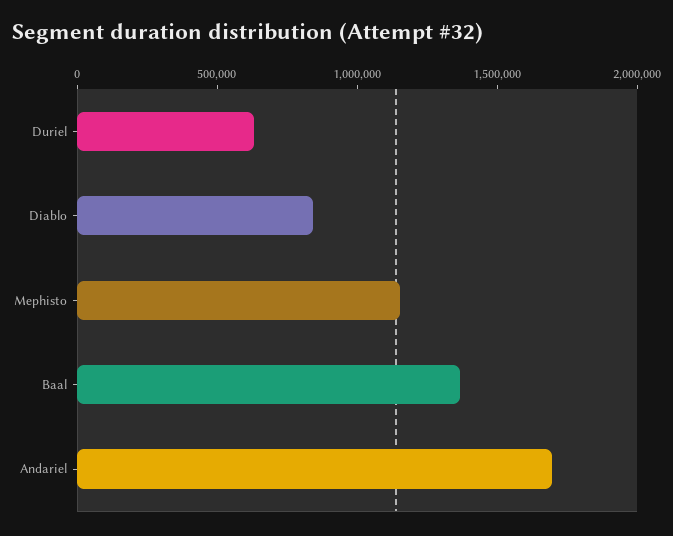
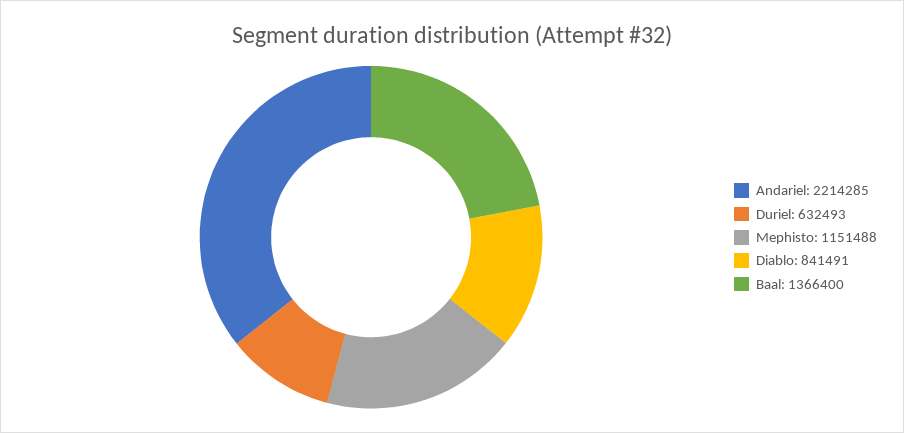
  {
    "Duriel": 632493,
    "Diablo": 841491,
    "Mephisto": 1151488,
    "Baal": 1366400,
-   "Andariel": 1700000
+   "Andariel": 2214285
  }

